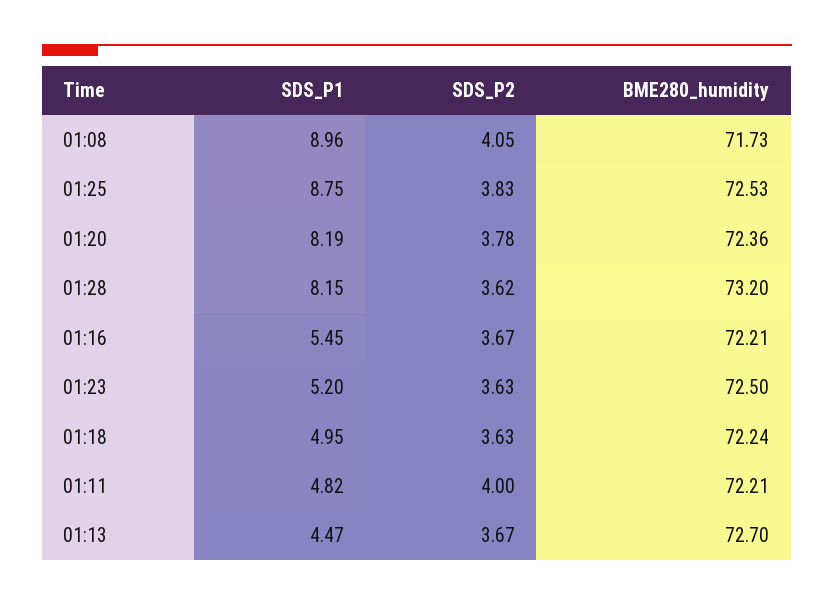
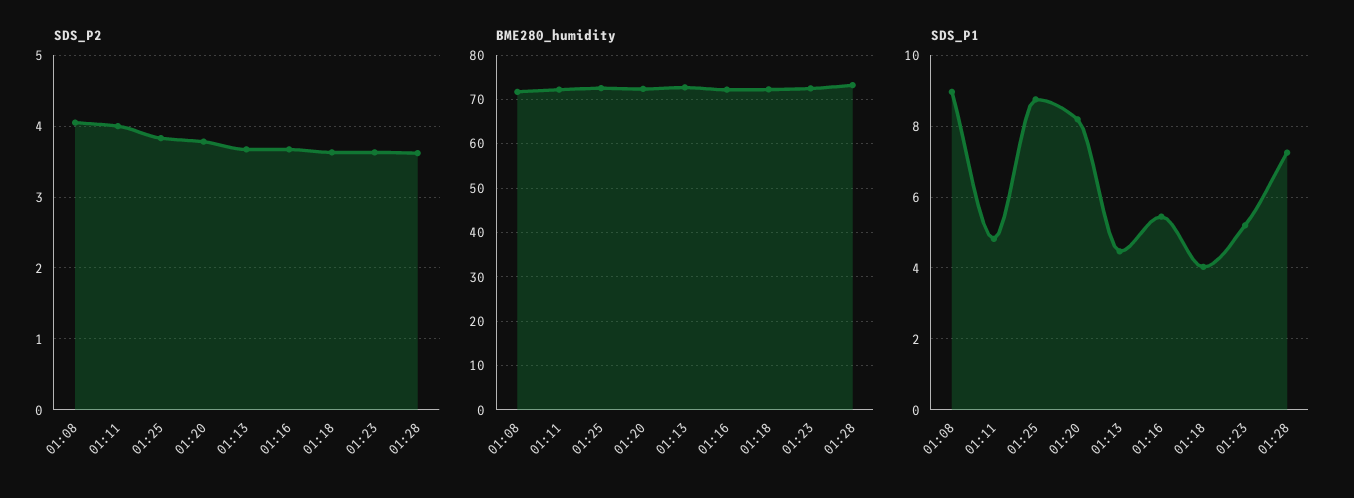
  {
    "SDS_P1": {
      "01:08": 8.96,
      "01:25": 8.75,
      "01:20": 8.19,
-     "01:28": 8.15,
+     "01:28": 7.2,
      "01:16": 5.45,
      "01:23": 5.2,
-     "01:18": 4.95,
+     "01:18": 4,
      "01:11": 4.82,
      "01:13": 4.47
    },
    "SDS_P2": {
      "01:08": 4.05,
      "01:25": 3.83,
      "01:20": 3.78,
      "01:28": 3.62,
      "01:16": 3.67,
      "01:23": 3.63,
      "01:18": 3.63,
      "01:11": 4,
      "01:13": 3.67
    },
    "BME280_humidity": {
      "01:08": 71.73,
      "01:25": 72.53,
      "01:20": 72.36,
      "01:28": 73.2,
      "01:16": 72.21,
      "01:23": 72.5,
      "01:18": 72.24,
      "01:11": 72.21,
      "01:13": 72.7
    }
  }

